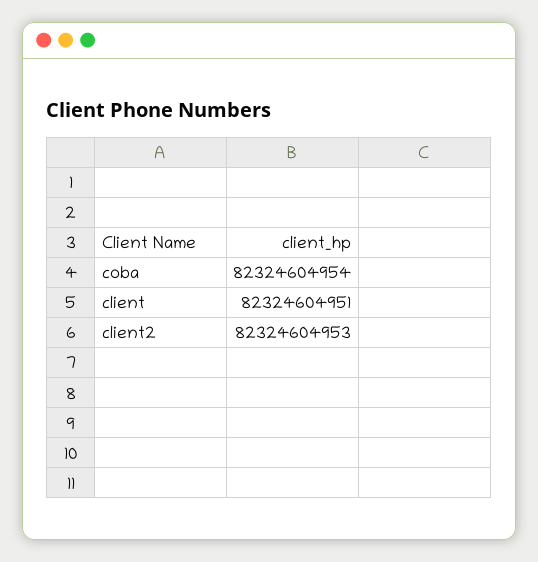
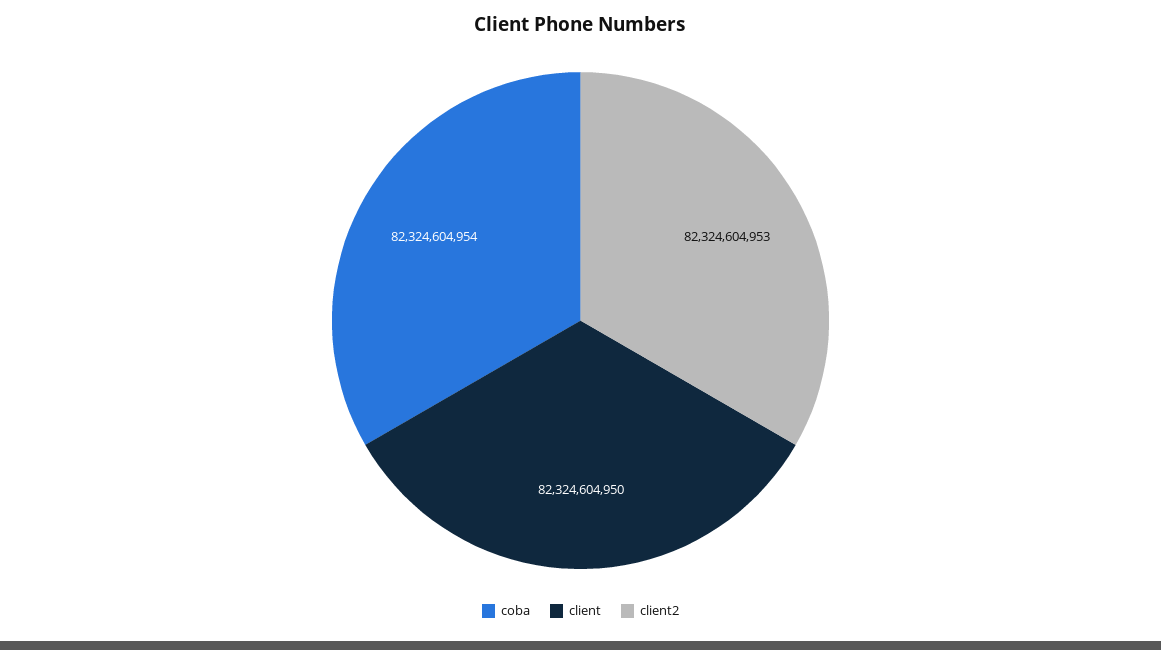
  {
    "coba": 82324604954,
-   "client": 82324604951,
+   "client": 82324604950,
    "client2": 82324604953
  }

